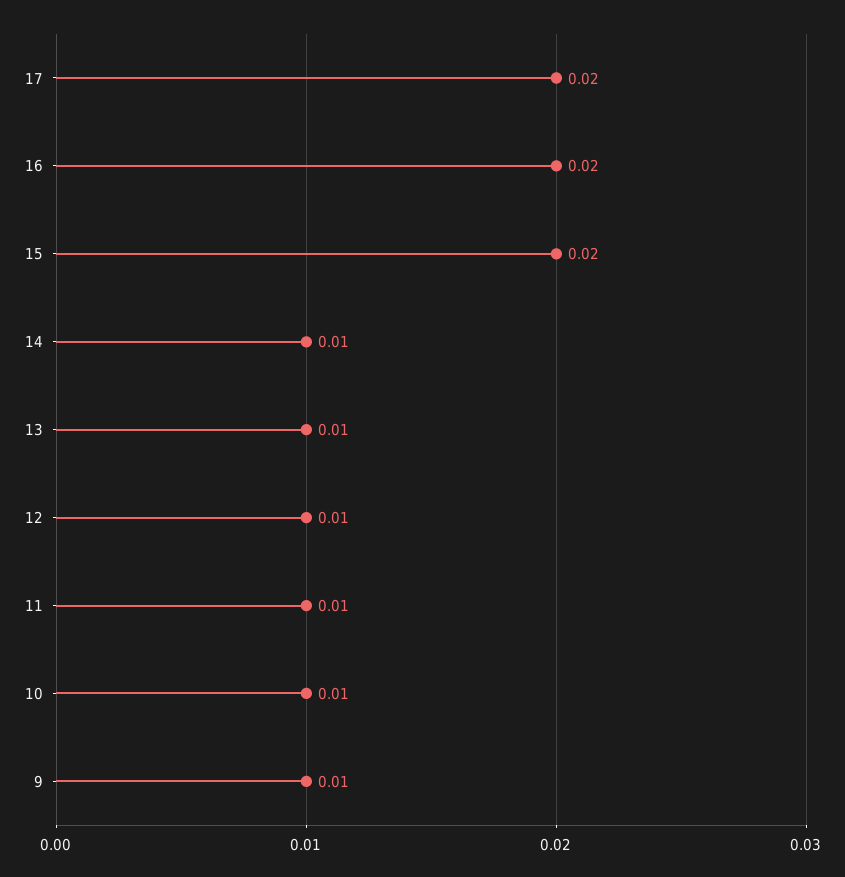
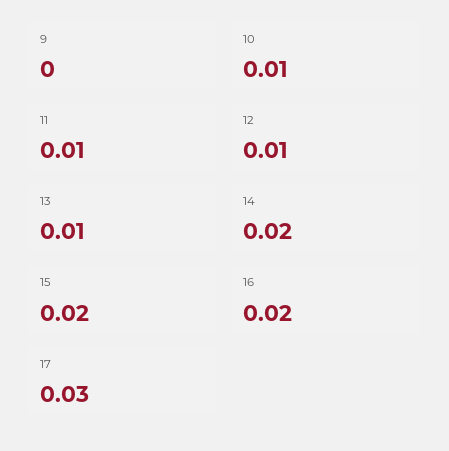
  {
-   "17": 0.02,
+   "17": 0.03,
    "16": 0.02,
    "15": 0.02,
-   "14": 0.01,
+   "14": 0.02,
    "13": 0.01,
    "12": 0.01,
    "11": 0.01,
    "10": 0.01,
-   "9": 0.01
+   "9": 0
  }

